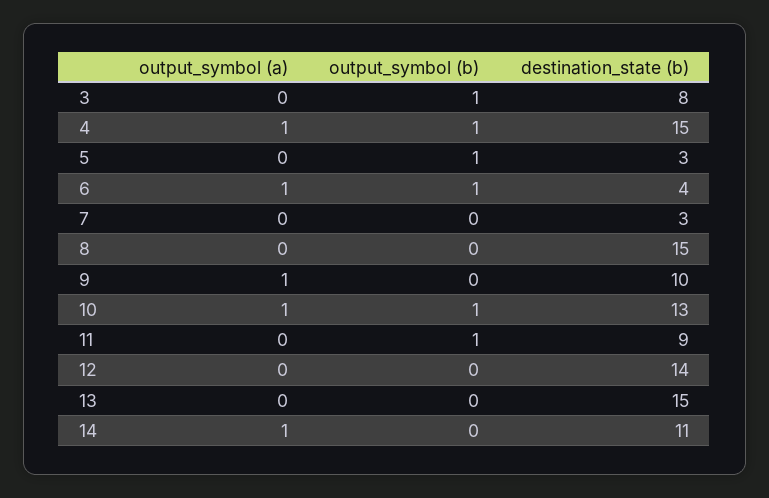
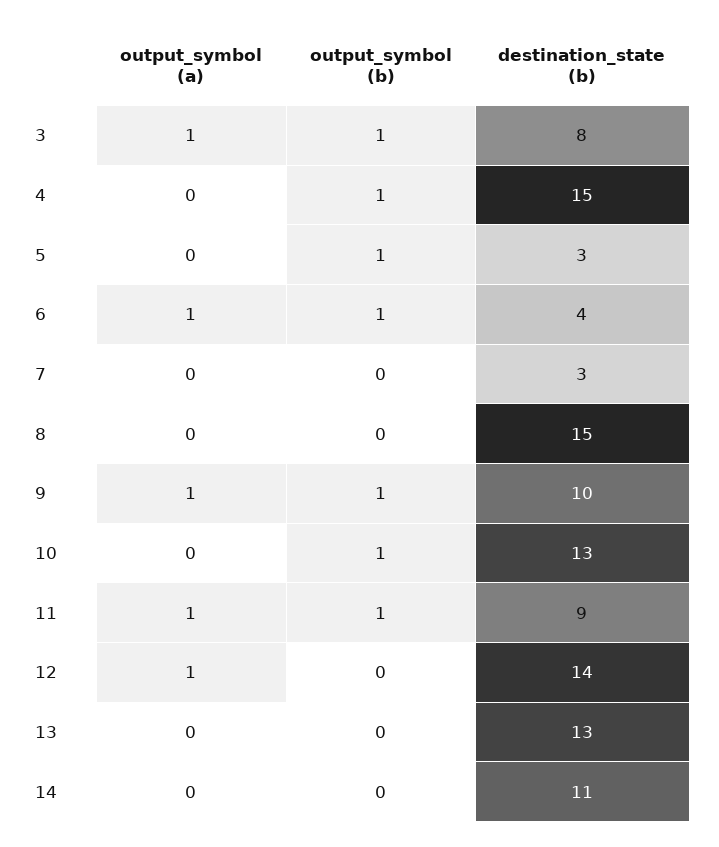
  {
    "output_symbol (a)": {
-     "3": 0,
+     "3": 1,
-     "4": 1,
+     "4": 0,
      "5": 0,
      "6": 1,
      "7": 0,
      "8": 0,
      "9": 1,
-     "10": 1,
+     "10": 0,
-     "11": 0,
+     "11": 1,
-     "12": 0,
+     "12": 1,
      "13": 0,
-     "14": 1
+     "14": 0
    },
    "output_symbol (b)": {
      "3": 1,
      "4": 1,
      "5": 1,
      "6": 1,
      "7": 0,
      "8": 0,
-     "9": 0,
+     "9": 1,
      "10": 1,
      "11": 1,
      "12": 0,
      "13": 0,
      "14": 0
    },
    "destination_state (b)": {
      "3": 8,
      "4": 15,
      "5": 3,
      "6": 4,
      "7": 3,
      "8": 15,
      "9": 10,
      "10": 13,
      "11": 9,
      "12": 14,
-     "13": 15,
+     "13": 13,
      "14": 11
    }
  }

